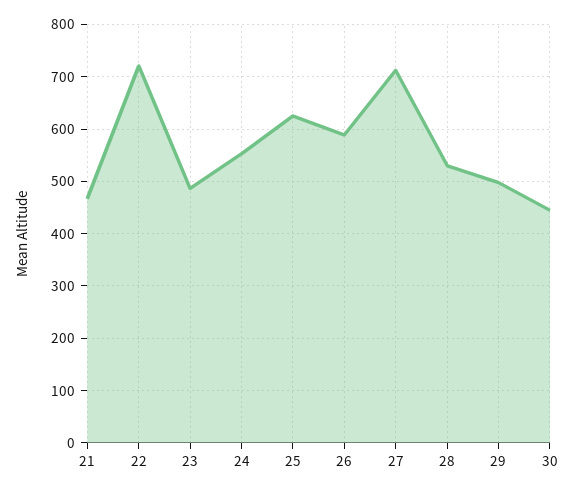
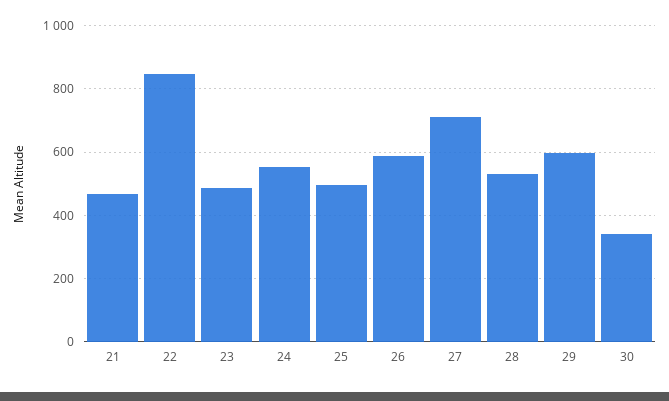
  {
    "21": 460,
-   "22": 720,
+   "22": 840,
    "23": 480,
    "24": 560,
-   "25": 620,
+   "25": 500,
    "26": 580,
    "27": 720,
    "28": 540,
-   "29": 500,
+   "29": 600,
-   "30": 440
+   "30": 340
  }

